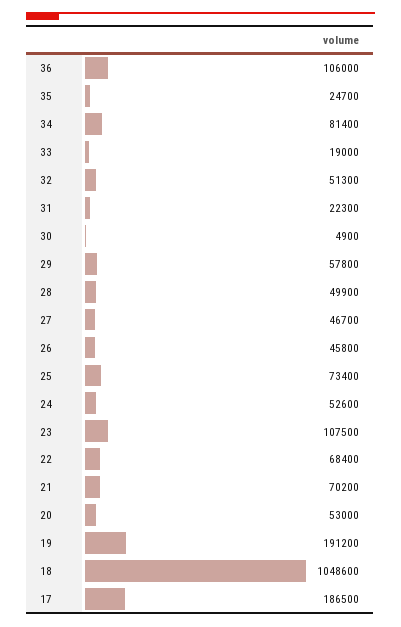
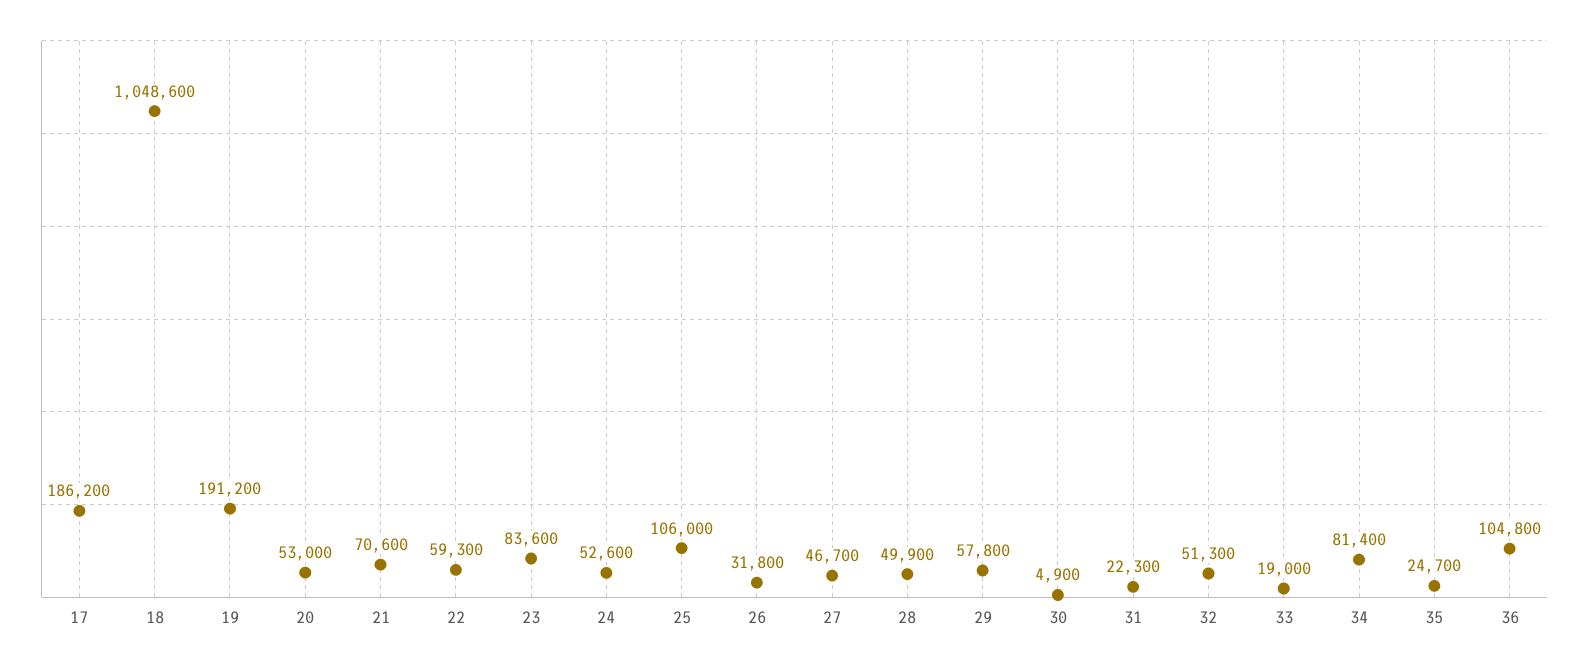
  {
-   "36": 106000,
+   "36": 104800,
    "35": 24700,
    "34": 81400,
    "33": 19000,
    "32": 51300,
    "31": 22300,
    "30": 4900,
    "29": 57800,
    "28": 49900,
    "27": 46700,
-   "26": 45800,
+   "26": 31800,
-   "25": 73400,
+   "25": 106000,
    "24": 52600,
-   "23": 107500,
+   "23": 83600,
-   "22": 68400,
+   "22": 59300,
-   "21": 70200,
+   "21": 70600,
    "20": 53000,
    "19": 191200,
    "18": 1048600,
-   "17": 186500
+   "17": 186200
  }

